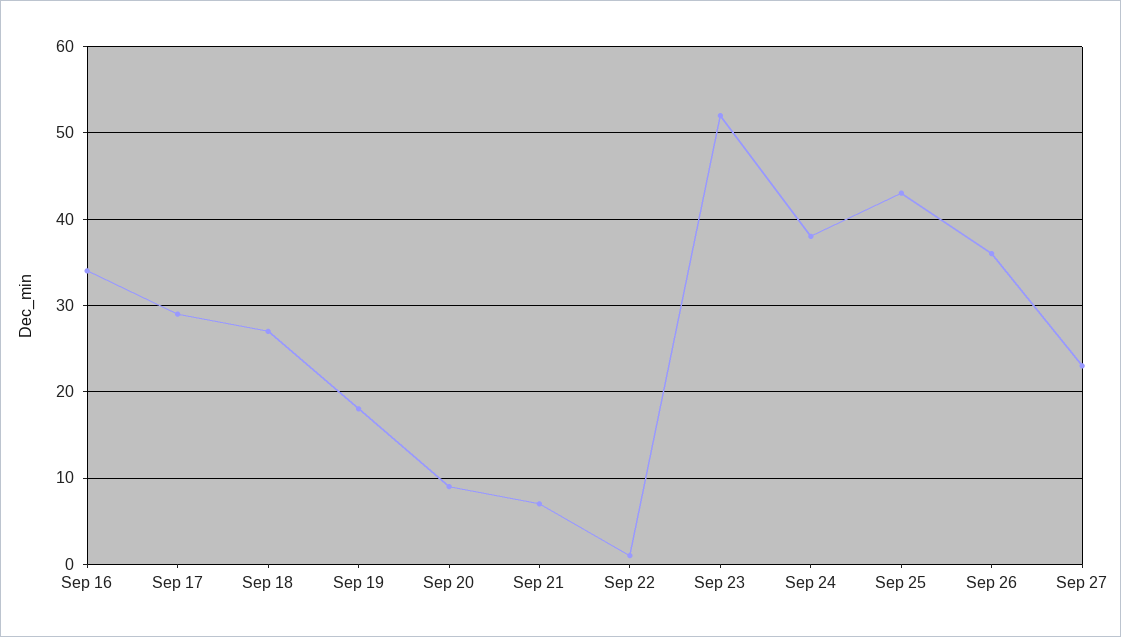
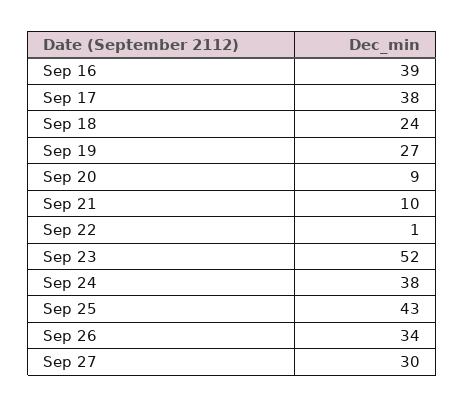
  {
-   "Sep 16": 34,
+   "Sep 16": 39,
-   "Sep 17": 29,
+   "Sep 17": 38,
-   "Sep 18": 27,
+   "Sep 18": 24,
-   "Sep 19": 18,
+   "Sep 19": 27,
    "Sep 20": 9,
-   "Sep 21": 7,
+   "Sep 21": 10,
    "Sep 22": 1,
    "Sep 23": 52,
    "Sep 24": 38,
    "Sep 25": 43,
-   "Sep 26": 36,
+   "Sep 26": 34,
-   "Sep 27": 23
+   "Sep 27": 30
  }

